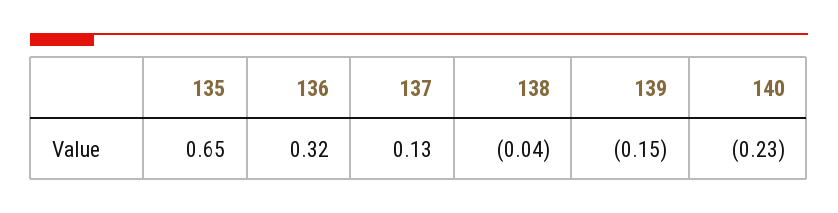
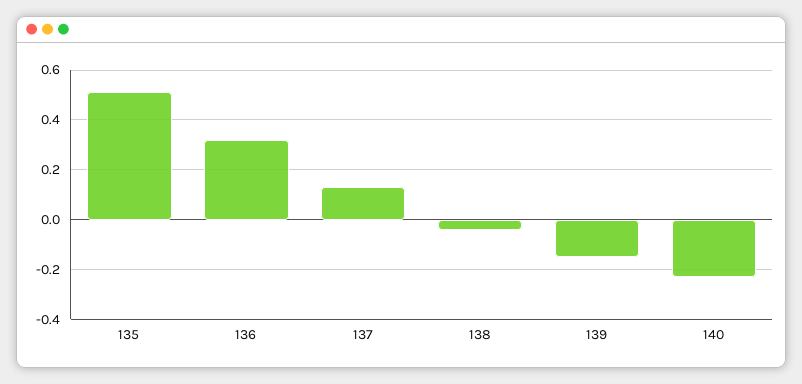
  {
-   "135": 0.65,
+   "135": 0.5,
    "136": 0.32,
    "137": 0.13,
    "138": -0.04,
    "139": -0.15,
    "140": -0.23
  }

